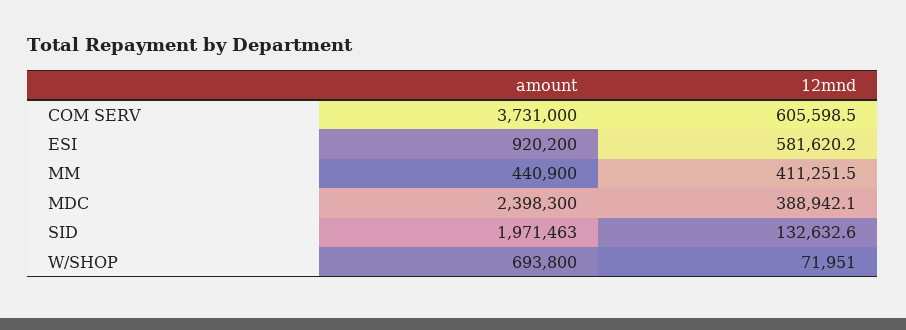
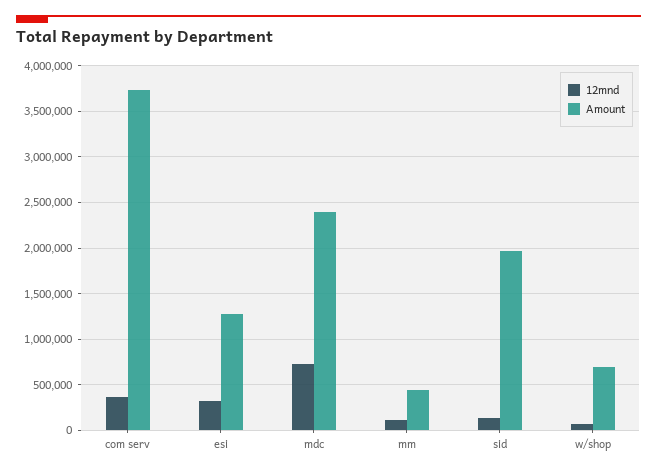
  {
    "amount": {
      "COM SERV": 3731000,
-     "ESI": 920200,
+     "ESI": 1300000,
      "MM": 440900,
      "MDC": 2398300,
      "SID": 1971463,
      "W/SHOP": 693800
    },
    "12mnd": {
-     "COM SERV": 605598.5,
+     "COM SERV": 400000,
-     "ESI": 581620.2,
+     "ESI": 300000,
-     "MM": 411251.5,
+     "MM": 100000,
-     "MDC": 388942.1,
+     "MDC": 700000,
      "SID": 132632.6,
      "W/SHOP": 71951
    }
  }

